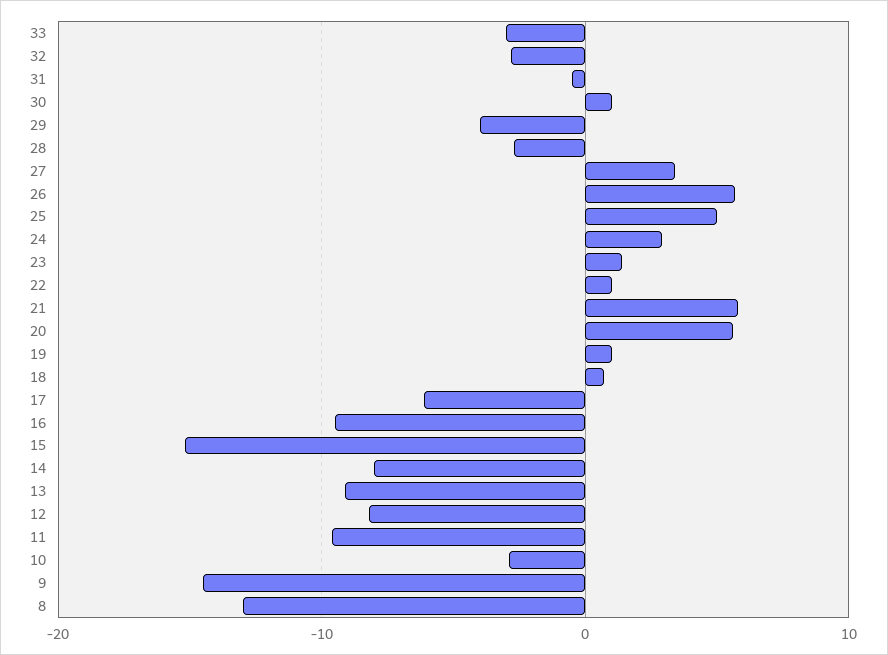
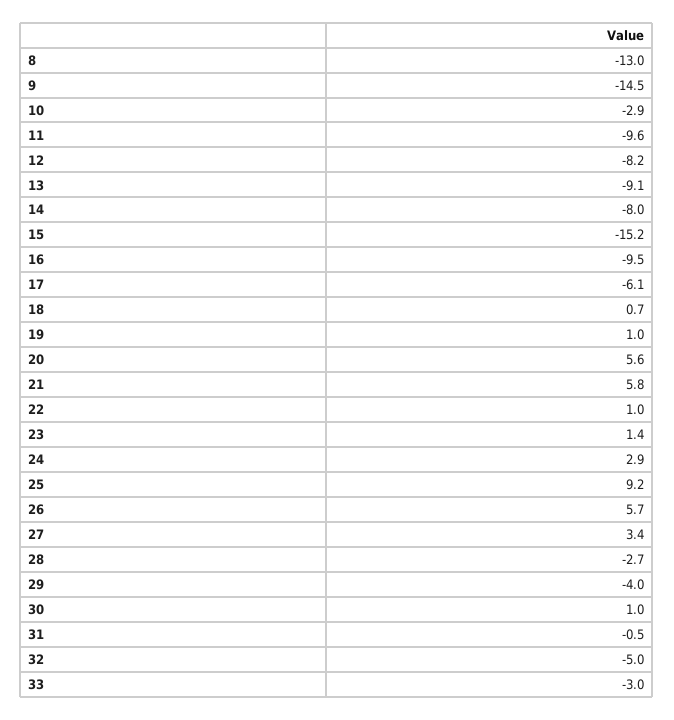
  {
    "33": -3,
-   "32": -3,
+   "32": -5,
    "31": -0.5,
    "30": 1,
    "29": -4,
    "28": -2.7,
    "27": 3.4,
    "26": 5.7,
-   "25": 5,
+   "25": 9.2,
    "24": 2.9,
    "23": 1.4,
    "22": 1,
    "21": 5.8,
    "20": 5.6,
    "19": 1,
    "18": 0.7,
    "17": -6.1,
    "16": -9.5,
    "15": -15.2,
    "14": -8,
    "13": -9.1,
    "12": -8.2,
    "11": -9.6,
    "10": -2.9,
    "9": -14.5,
    "8": -13
  }

